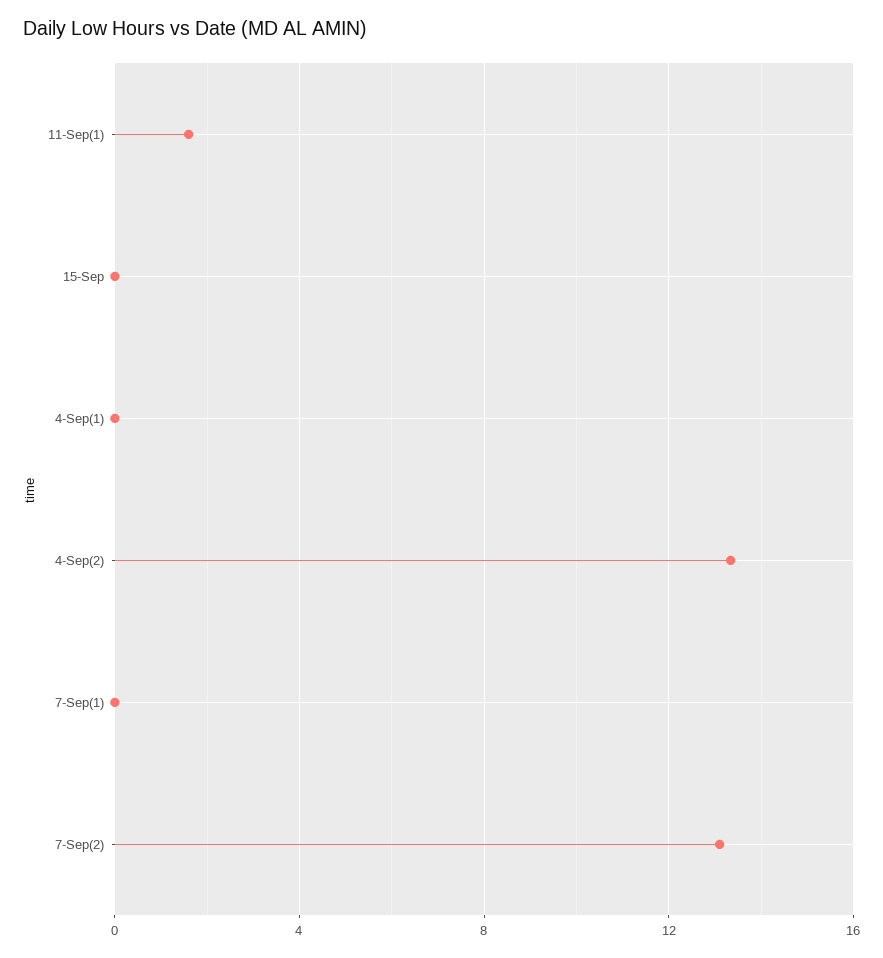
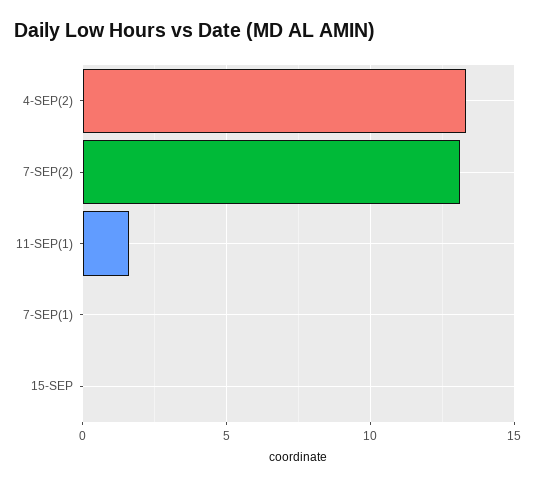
  {
    "11-Sep(1)": 1.5,
    "15-Sep": 0,
-   "4-Sep(1)": 0,
    "4-Sep(2)": 13.5,
    "7-Sep(1)": 0,
    "7-Sep(2)": 13
  }

